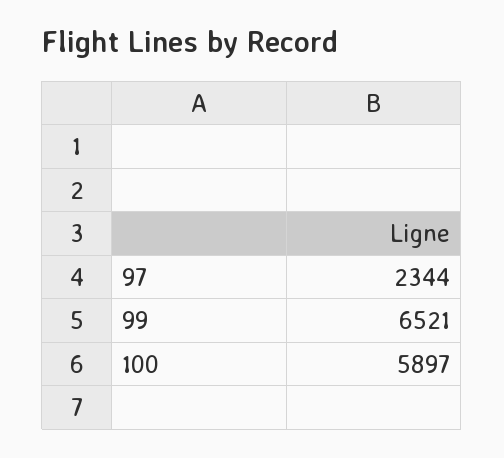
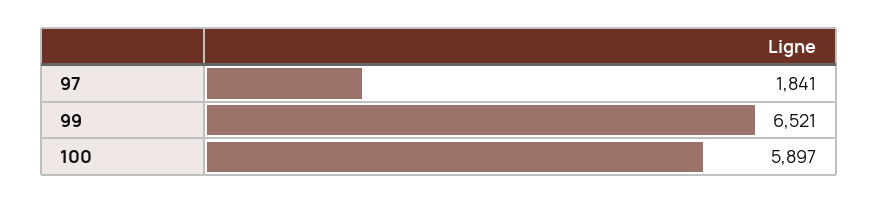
  {
-   "97": 2344,
+   "97": 1841,
    "99": 6521,
    "100": 5897
  }

